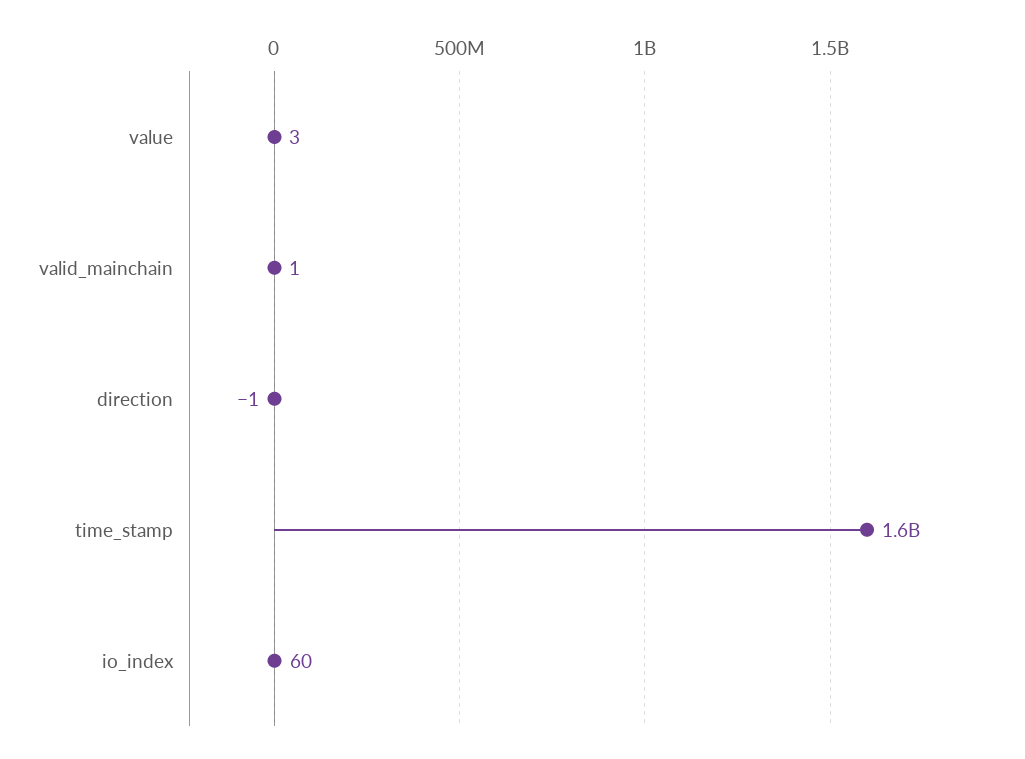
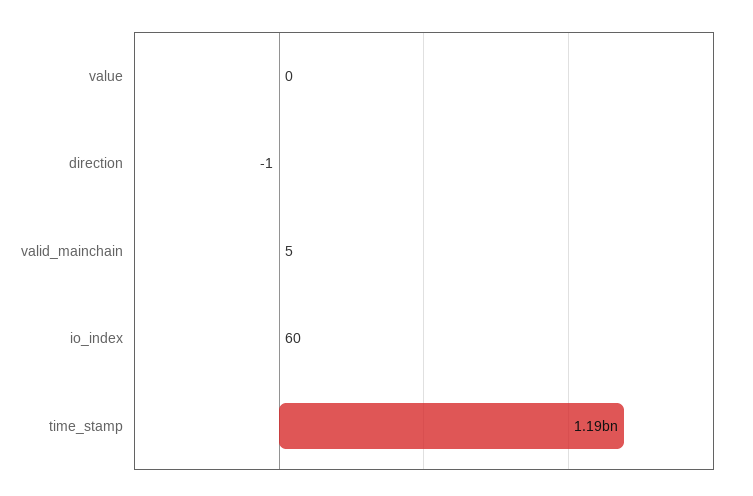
  {
-   "value": 3,
+   "value": 0,
-   "valid_mainchain": 1,
+   "valid_mainchain": 5,
    "direction": -1,
-   "time_stamp": 1600000000,
+   "time_stamp": 1190000000,
    "io_index": 60
  }

